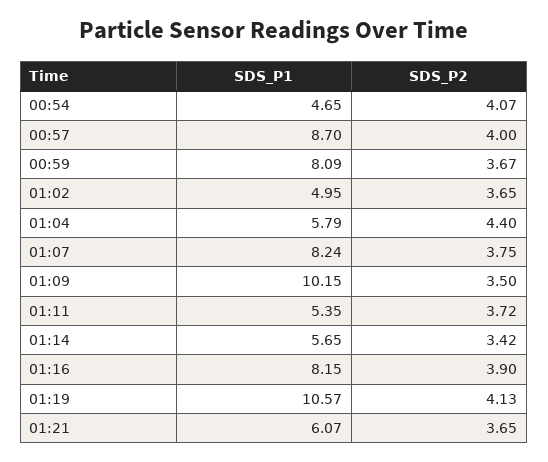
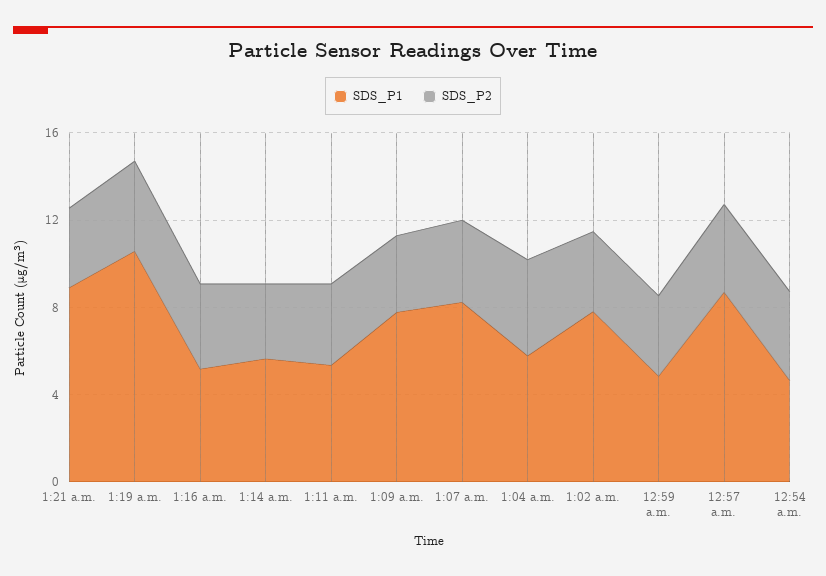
  {
    "SDS_P1": {
      "00:54": 4.65,
      "00:57": 8.7,
-     "00:59": 8.09,
+     "00:59": 5,
-     "01:02": 4.95,
+     "01:02": 8,
      "01:04": 5.79,
      "01:07": 8.24,
-     "01:09": 10.15,
+     "01:09": 8,
      "01:11": 5.35,
      "01:14": 5.65,
-     "01:16": 8.15,
+     "01:16": 5,
      "01:19": 10.57,
-     "01:21": 6.07
+     "01:21": 9
    },
    "SDS_P2": {
      "00:54": 4.07,
      "00:57": 4,
      "00:59": 3.67,
      "01:02": 3.65,
      "01:04": 4.4,
      "01:07": 3.75,
      "01:09": 3.5,
      "01:11": 3.72,
      "01:14": 3.42,
      "01:16": 3.9,
      "01:19": 4.13,
      "01:21": 3.65
    }
  }

